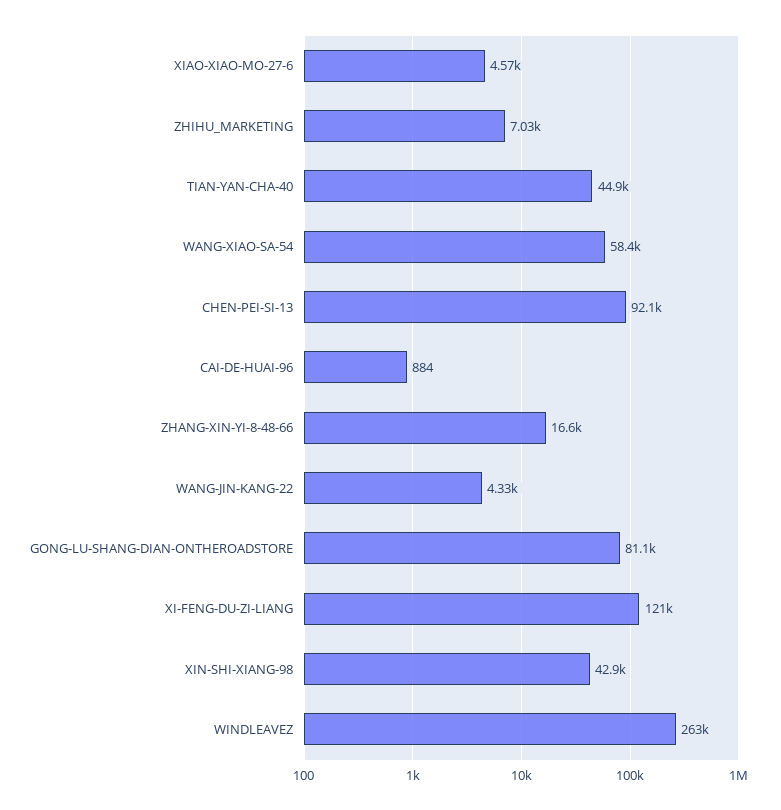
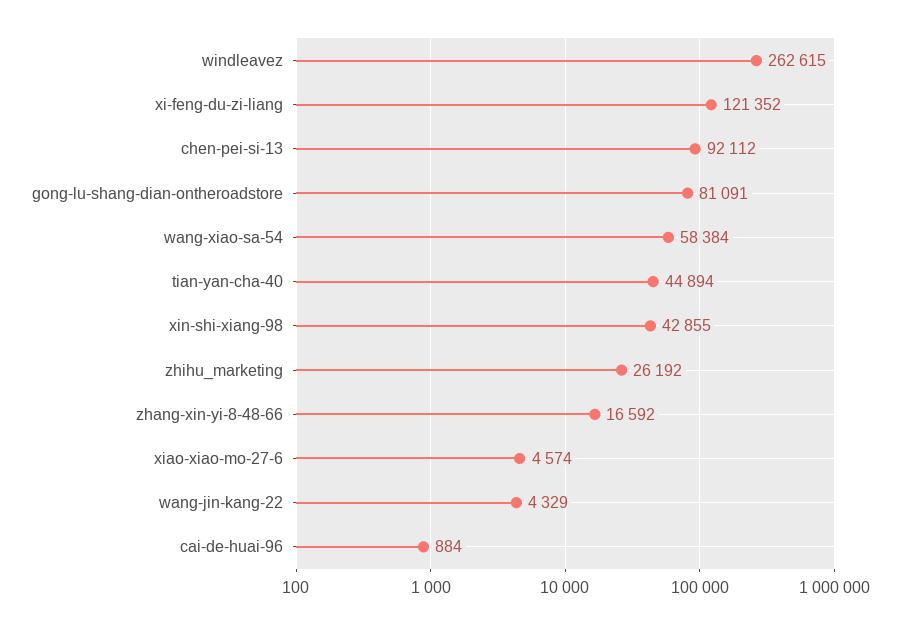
  {
    "XIAO-XIAO-MO-27-6": 4574,
-   "ZHIHU_MARKETING": 7030,
+   "ZHIHU_MARKETING": 26192,
    "TIAN-YAN-CHA-40": 44894,
    "WANG-XIAO-SA-54": 58384,
    "CHEN-PEI-SI-13": 92112,
    "CAI-DE-HUAI-96": 884,
    "ZHANG-XIN-YI-8-48-66": 16592,
    "WANG-JIN-KANG-22": 4329,
    "GONG-LU-SHANG-DIAN-ONTHEROADSTORE": 81091,
    "XI-FENG-DU-ZI-LIANG": 121352,
    "XIN-SHI-XIANG-98": 42855,
    "WINDLEAVEZ": 262615
  }

